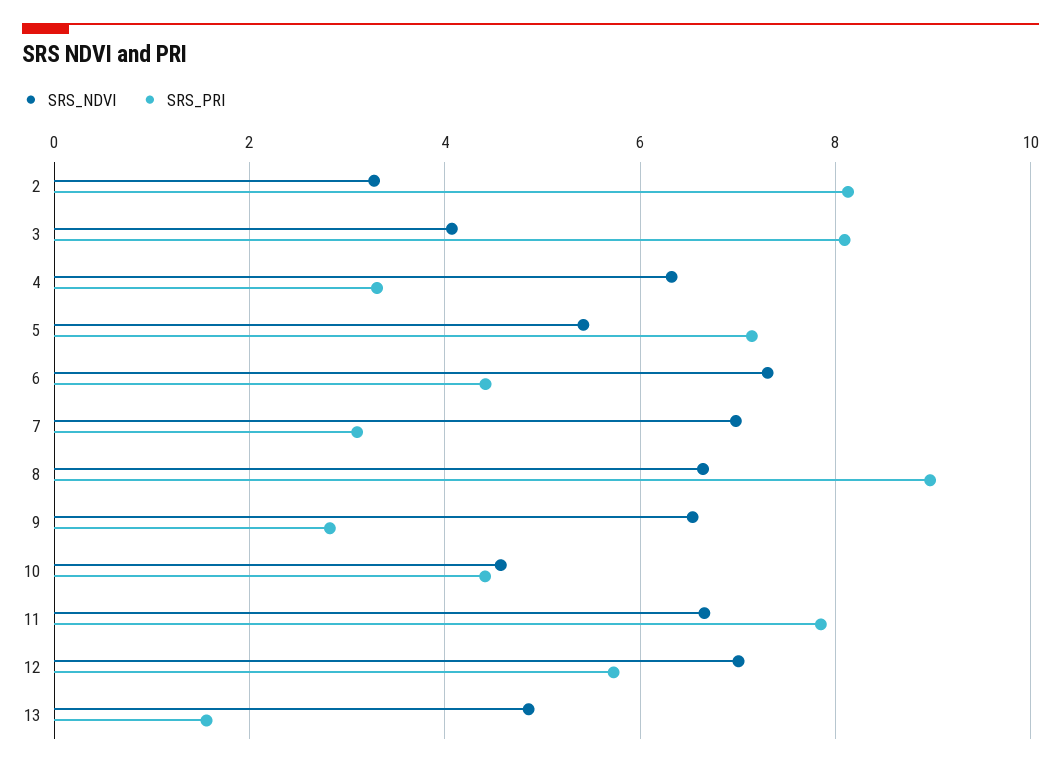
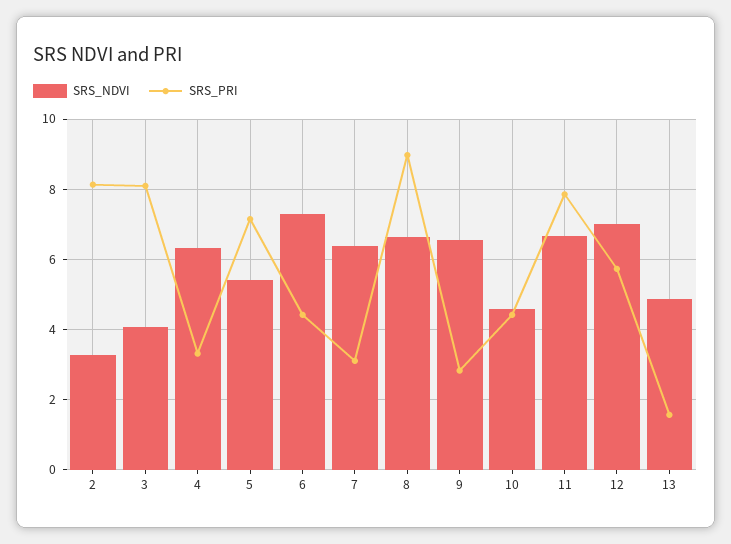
  {
    "SRS_NDVI": {
      "2": 3.2,
      "3": 4,
      "4": 6.4,
      "5": 5.4,
      "6": 7.4,
-     "7": 7,
+     "7": 6.4,
      "8": 6.6,
      "9": 6.6,
      "10": 4.6,
      "11": 6.6,
      "12": 7,
      "13": 4.8
    },
    "SRS_PRI": {
      "2": 8.2,
      "3": 8,
      "4": 3.4,
      "5": 7.2,
      "6": 4.4,
      "7": 3.2,
      "8": 9,
      "9": 2.8,
      "10": 4.4,
      "11": 7.8,
      "12": 5.8,
      "13": 1.6
    }
  }

